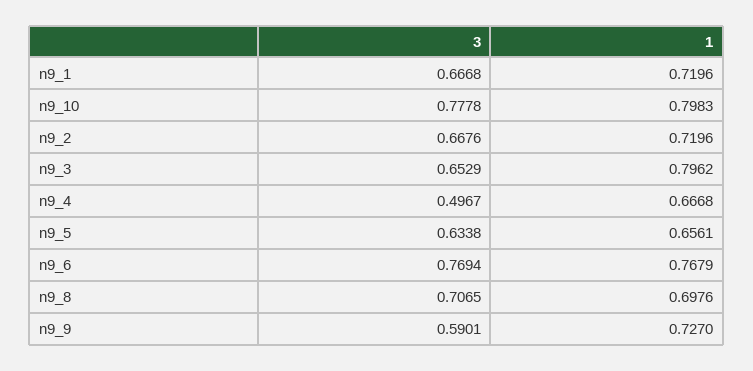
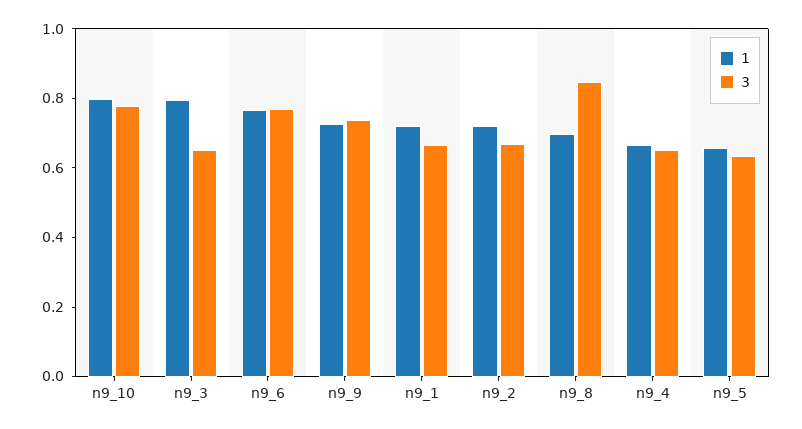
  {
    "3": {
      "n9_1": 0.6668,
      "n9_10": 0.7778,
      "n9_2": 0.6676,
      "n9_3": 0.6529,
-     "n9_4": 0.4967,
+     "n9_4": 0.65,
      "n9_5": 0.6338,
      "n9_6": 0.7694,
-     "n9_8": 0.7065,
+     "n9_8": 0.85,
-     "n9_9": 0.5901
+     "n9_9": 0.75
    },
    "1": {
      "n9_1": 0.7196,
      "n9_10": 0.7983,
      "n9_2": 0.7196,
      "n9_3": 0.7962,
      "n9_4": 0.6668,
      "n9_5": 0.6561,
      "n9_6": 0.7679,
      "n9_8": 0.6976,
      "n9_9": 0.727
    }
  }

